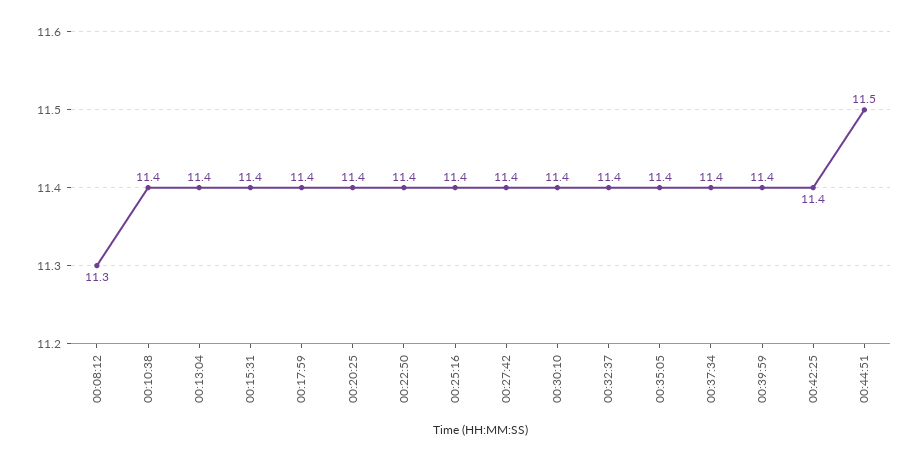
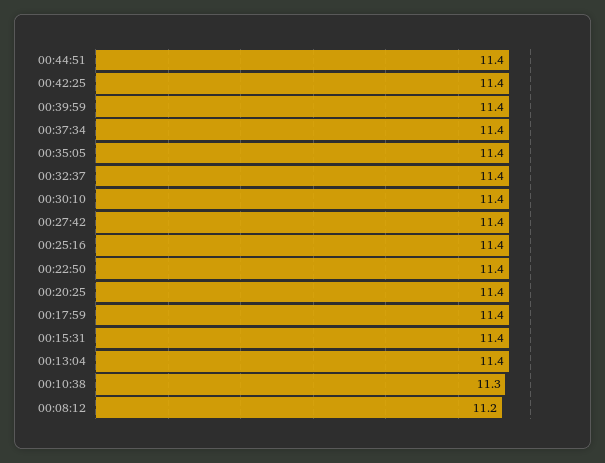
  {
-   "00:08:12": 11.3,
+   "00:08:12": 11.2,
-   "00:10:38": 11.4,
+   "00:10:38": 11.3,
    "00:13:04": 11.4,
    "00:15:31": 11.4,
    "00:17:59": 11.4,
    "00:20:25": 11.4,
    "00:22:50": 11.4,
    "00:25:16": 11.4,
    "00:27:42": 11.4,
    "00:30:10": 11.4,
    "00:32:37": 11.4,
    "00:35:05": 11.4,
    "00:37:34": 11.4,
    "00:39:59": 11.4,
    "00:42:25": 11.4,
-   "00:44:51": 11.5
+   "00:44:51": 11.4
  }

